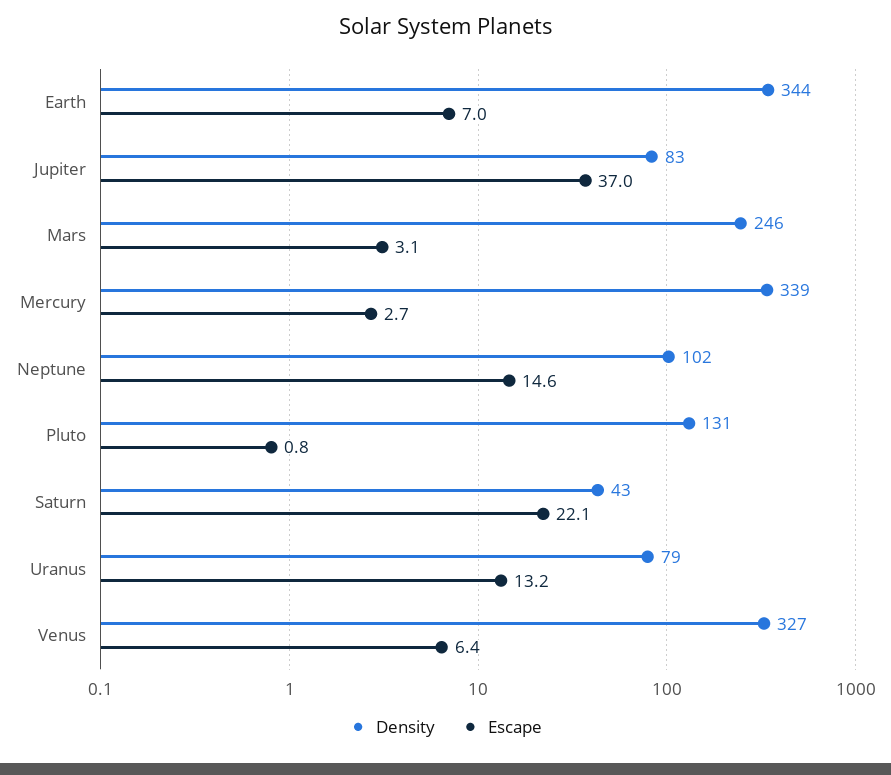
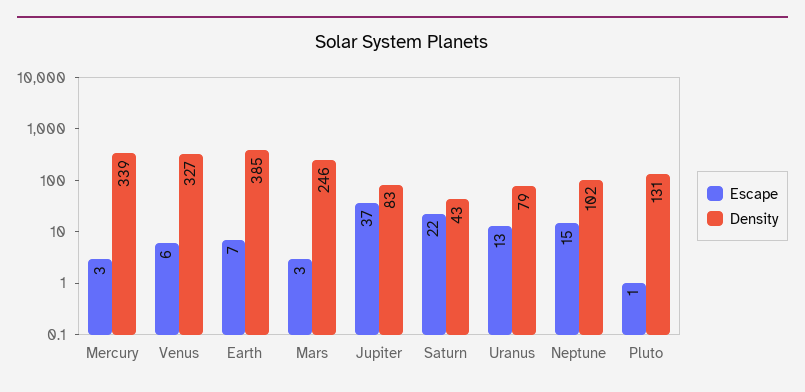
  {
    "Density": {
-     "Earth": 344,
+     "Earth": 385,
      "Jupiter": 83,
      "Mars": 246,
      "Mercury": 339,
      "Neptune": 102,
      "Pluto": 131,
      "Saturn": 43,
      "Uranus": 79,
      "Venus": 327
    },
    "Escape": {
      "Earth": 7,
      "Jupiter": 37,
      "Mars": 3.1,
      "Mercury": 2.7,
      "Neptune": 14.6,
      "Pluto": 0.8,
      "Saturn": 22.1,
      "Uranus": 13.2,
      "Venus": 6.4
    }
  }

